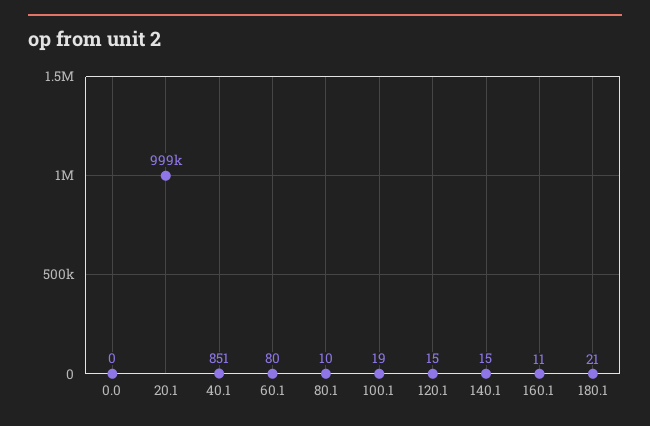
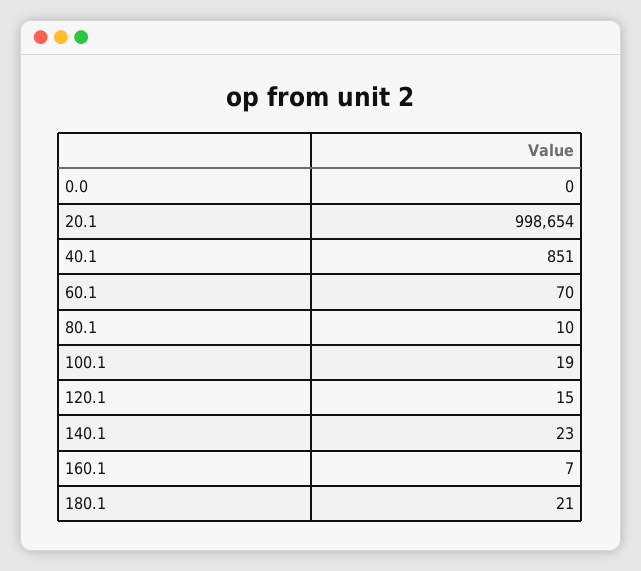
  {
    "0.0": 0,
    "20.1": 998654,
    "40.1": 851,
-   "60.1": 80,
+   "60.1": 70,
    "80.1": 10,
    "100.1": 19,
    "120.1": 15,
-   "140.1": 15,
+   "140.1": 23,
-   "160.1": 11,
+   "160.1": 7,
    "180.1": 21
  }

